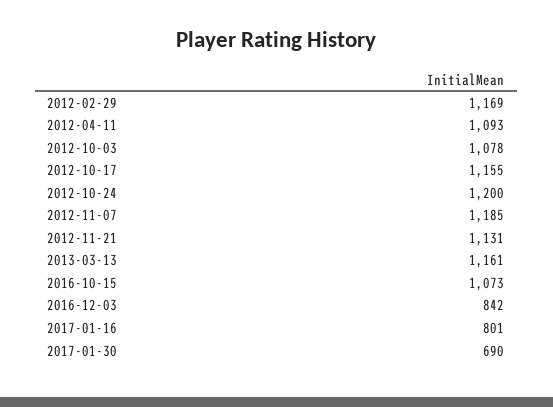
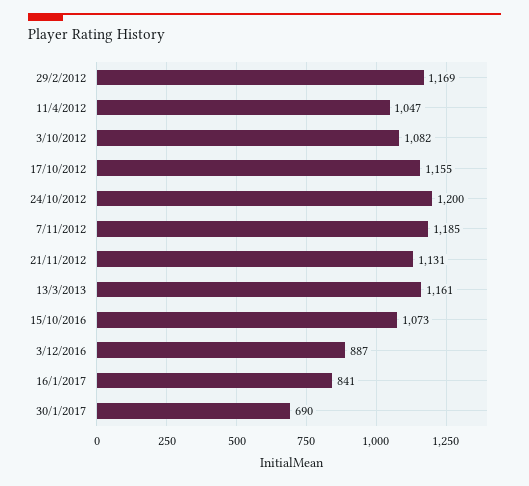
  {
    "2012-02-29": 1169,
-   "2012-04-11": 1093,
+   "2012-04-11": 1047,
-   "2012-10-03": 1078,
+   "2012-10-03": 1082,
    "2012-10-17": 1155,
    "2012-10-24": 1200,
    "2012-11-07": 1185,
    "2012-11-21": 1131,
    "2013-03-13": 1161,
    "2016-10-15": 1073,
-   "2016-12-03": 842,
+   "2016-12-03": 887,
-   "2017-01-16": 801,
+   "2017-01-16": 841,
    "2017-01-30": 690
  }

